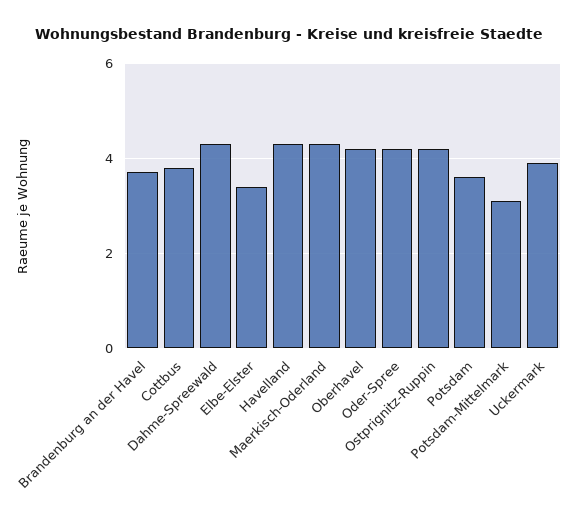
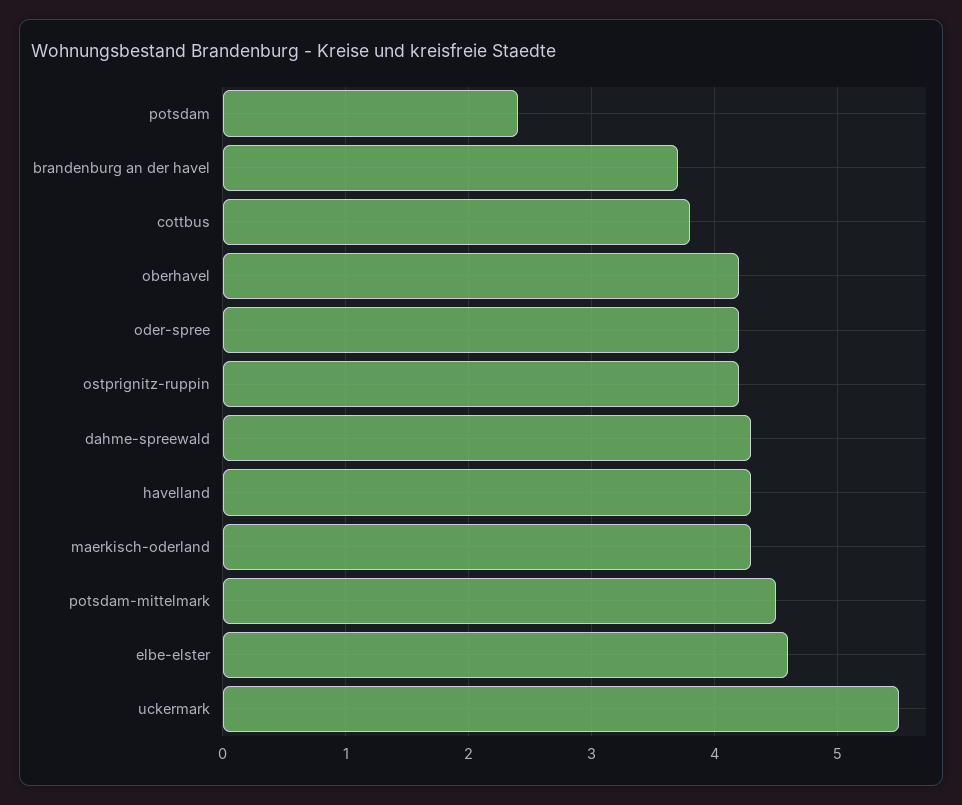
  {
    "Brandenburg an der Havel": 3.7,
    "Cottbus": 3.8,
    "Dahme-Spreewald": 4.3,
-   "Elbe-Elster": 3.5,
+   "Elbe-Elster": 4.6,
    "Havelland": 4.3,
    "Maerkisch-Oderland": 4.3,
    "Oberhavel": 4.2,
    "Oder-Spree": 4.2,
    "Ostprignitz-Ruppin": 4.2,
-   "Potsdam": 3.5,
+   "Potsdam": 2.4,
-   "Potsdam-Mittelmark": 3,
+   "Potsdam-Mittelmark": 4.5,
-   "Uckermark": 4
+   "Uckermark": 5.5
  }

